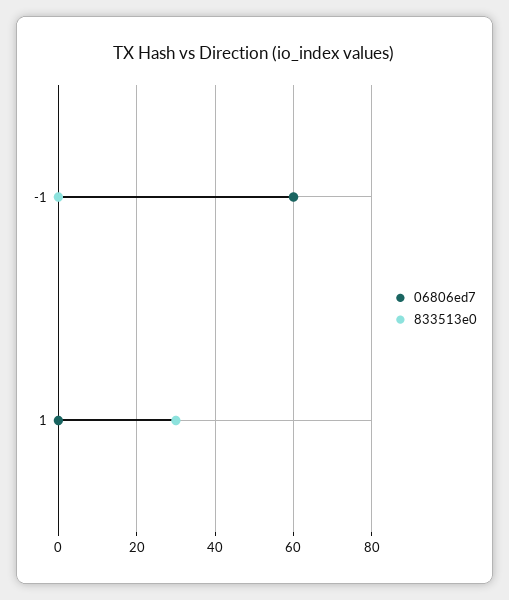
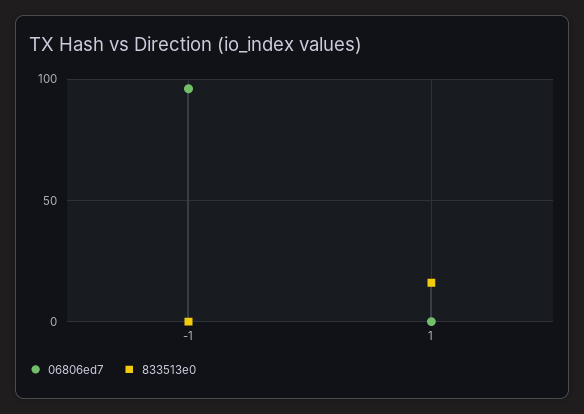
  {
    "06806ed7": {
-     "-1": 60,
+     "-1": 95,
      "1": 0
    },
    "833513e0": {
      "-1": 0,
-     "1": 30
+     "1": 15
    }
  }

